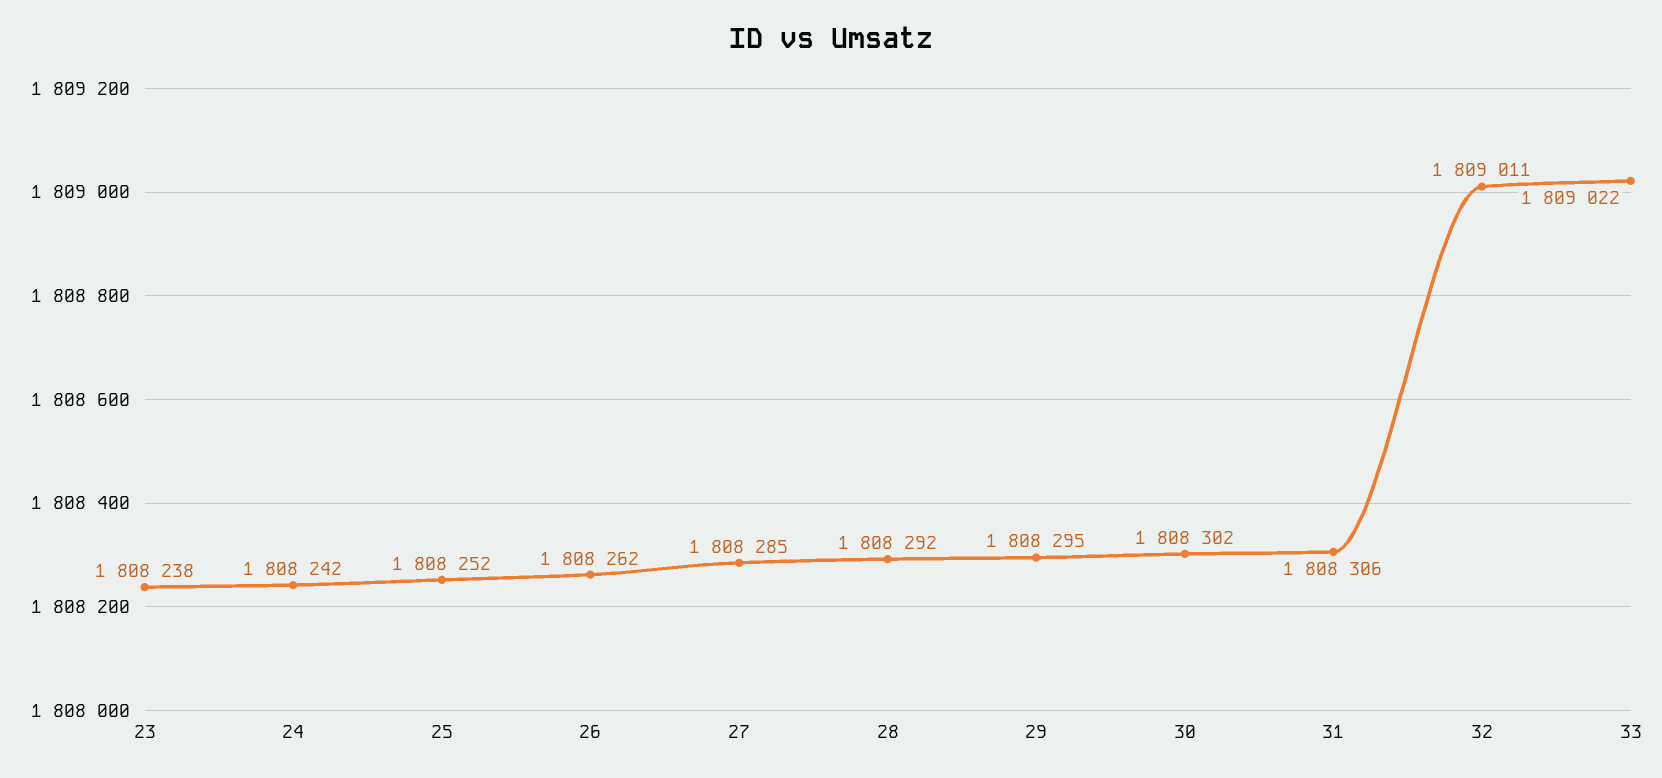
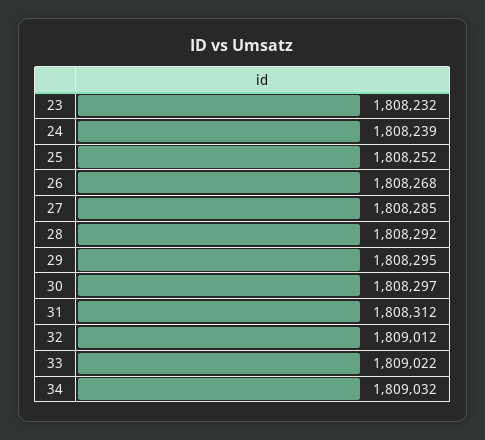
  {
-   "23": 1808238,
+   "23": 1808232,
-   "24": 1808242,
+   "24": 1808239,
    "25": 1808252,
-   "26": 1808262,
+   "26": 1808268,
    "27": 1808285,
    "28": 1808292,
    "29": 1808295,
-   "30": 1808302,
+   "30": 1808297,
-   "31": 1808306,
+   "31": 1808312,
-   "32": 1809011,
+   "32": 1809012,
-   "33": 1809022
+   "33": 1809022,
+   "34": 1809032
  }

